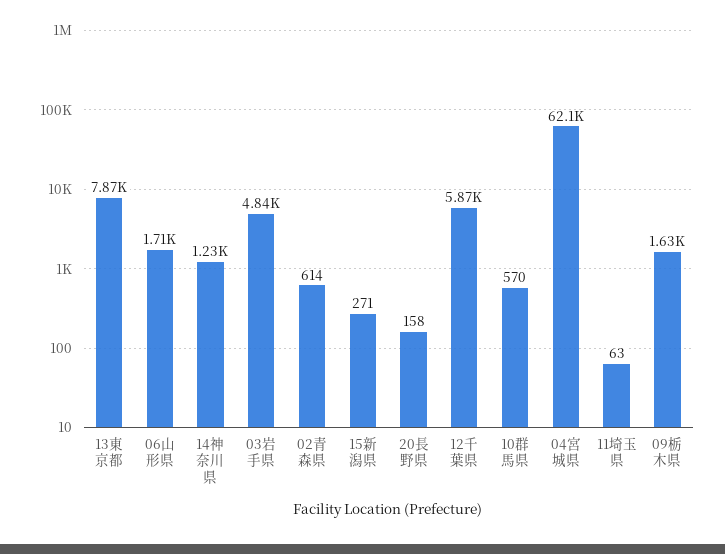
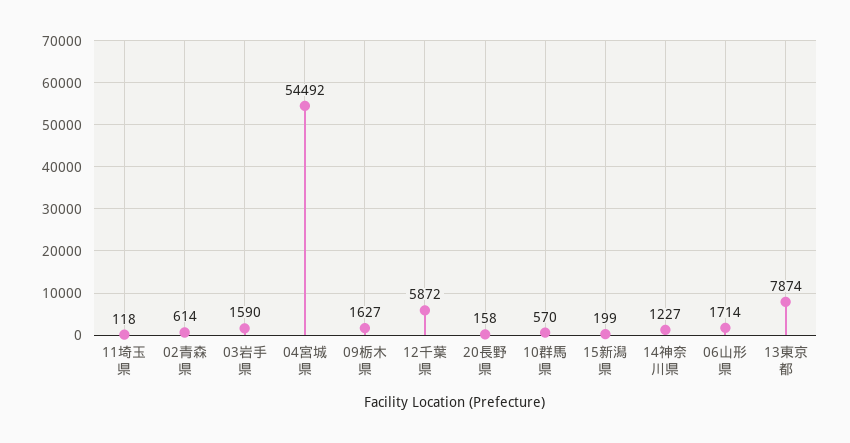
  {
    "13東京都": 7874,
    "06山形県": 1714,
    "14神奈川県": 1227,
-   "03岩手県": 4840,
+   "03岩手県": 1590,
    "02青森県": 614,
-   "15新潟県": 271,
+   "15新潟県": 199,
    "20長野県": 158,
    "12千葉県": 5872,
    "10群馬県": 570,
-   "04宮城県": 62100,
+   "04宮城県": 54492,
-   "11埼玉県": 63,
+   "11埼玉県": 118,
    "09栃木県": 1627
  }

